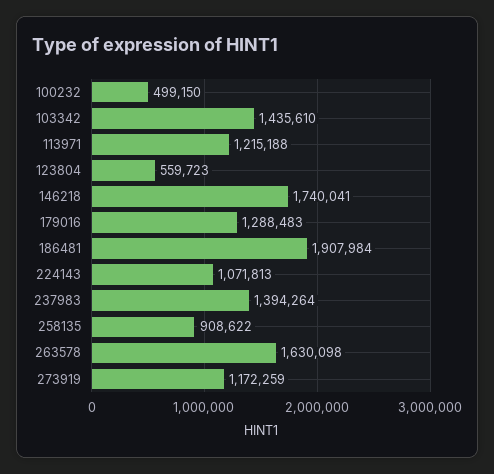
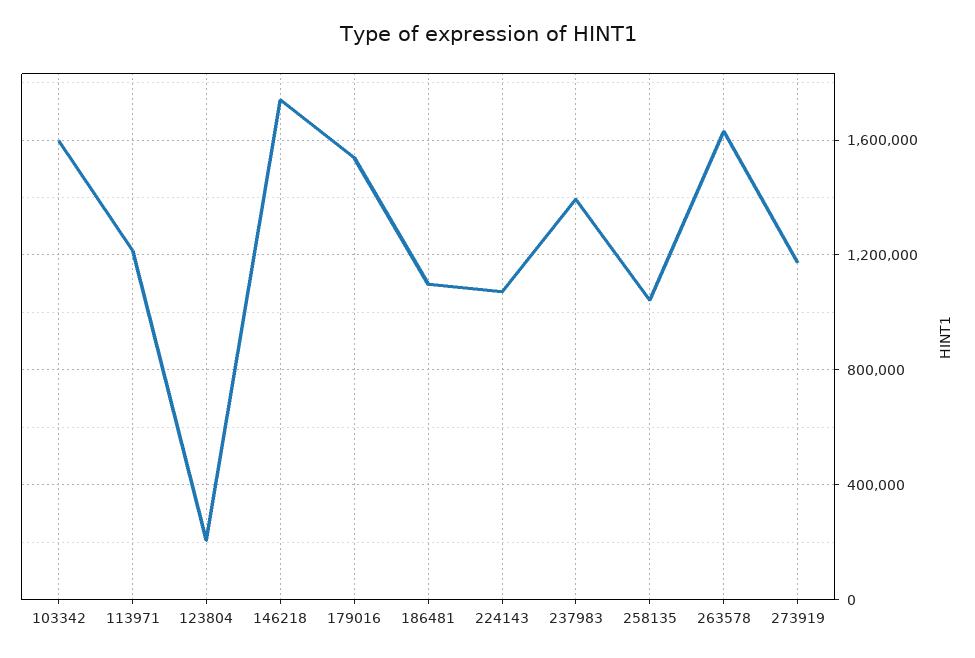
  {
-   "100232": 499150,
-   "103342": 1435610,
+   "103342": 1600000,
    "113971": 1215188,
-   "123804": 559723,
+   "123804": 200000,
    "146218": 1740041,
-   "179016": 1288483,
+   "179016": 1550000,
-   "186481": 1907984,
+   "186481": 1100000,
    "224143": 1071813,
    "237983": 1394264,
-   "258135": 908622,
+   "258135": 1050000,
    "263578": 1630098,
    "273919": 1172259
  }

